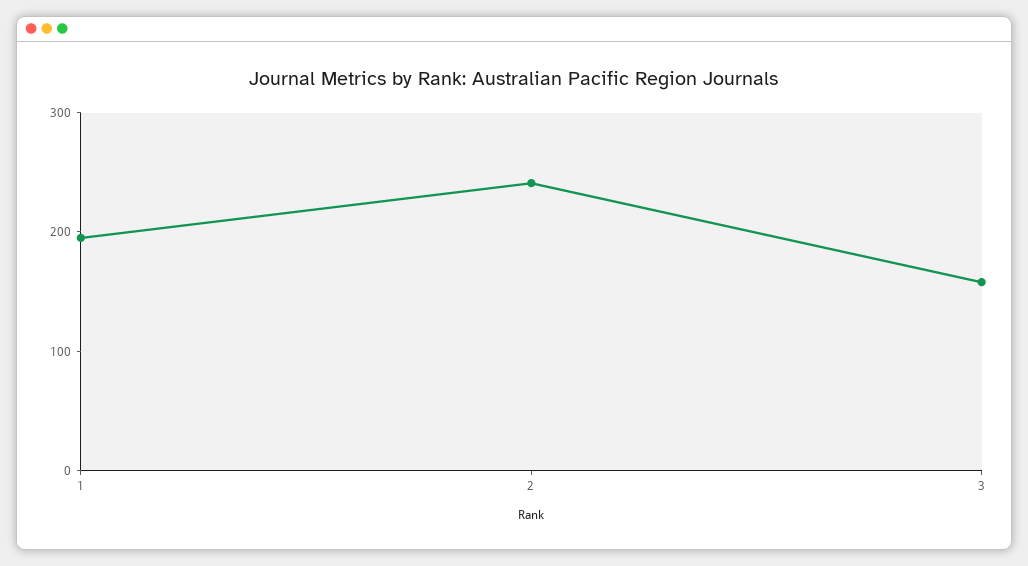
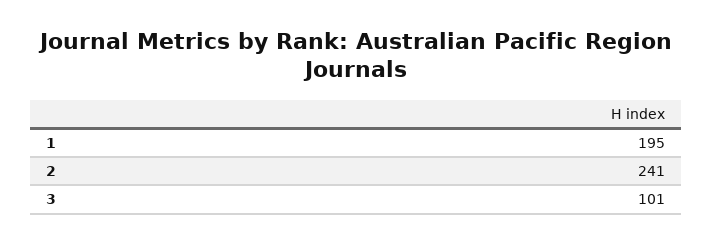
  {
    "1": 195,
    "2": 241,
-   "3": 160
+   "3": 101
  }

